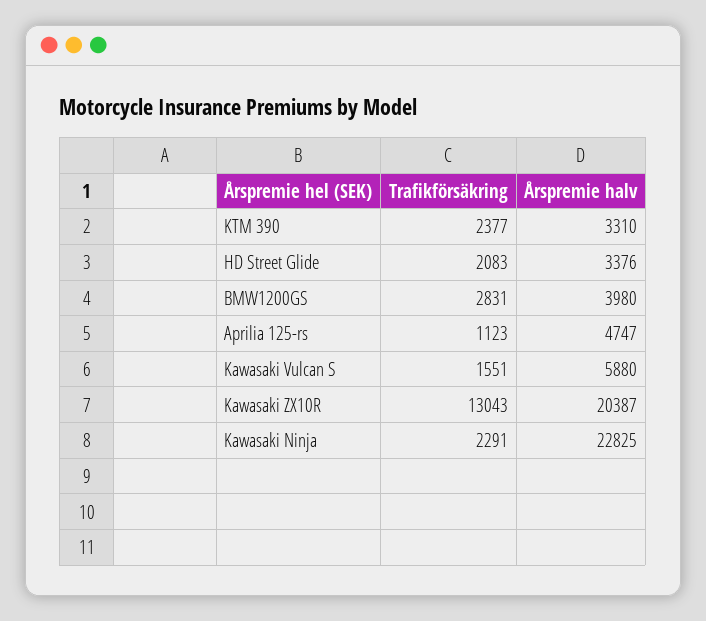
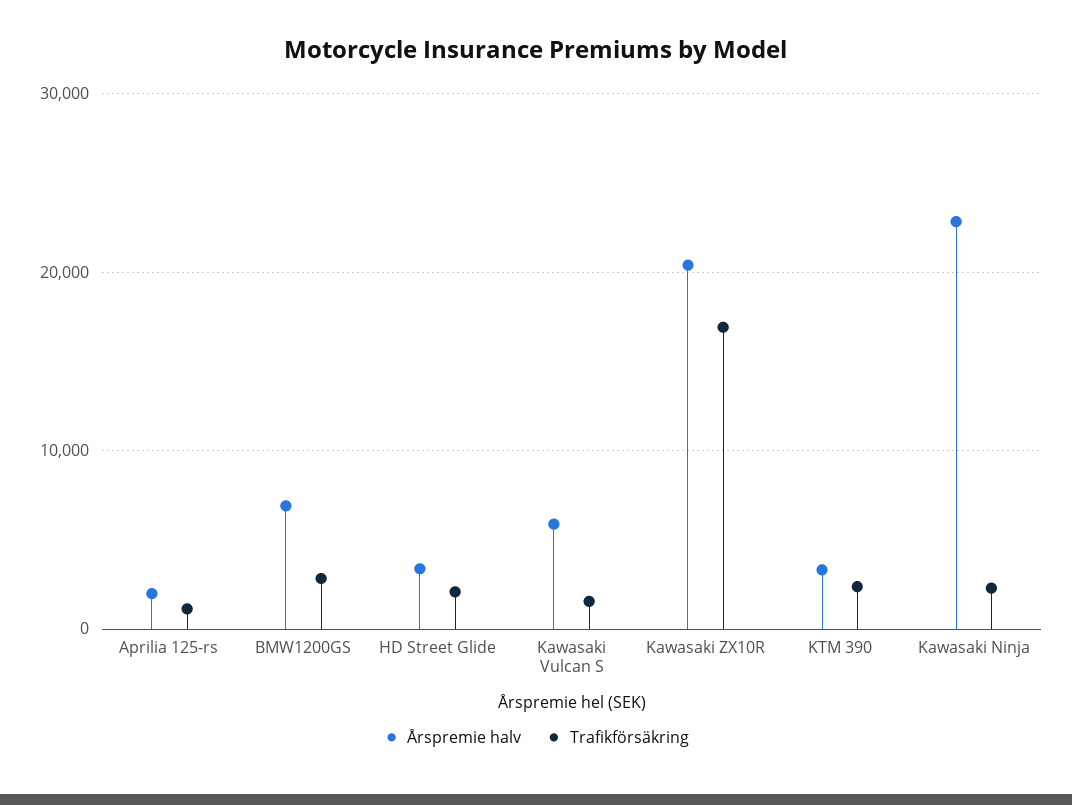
  {
    "Trafikförsäkring": {
      "KTM 390": 2377,
      "HD Street Glide": 2083,
      "BMW1200GS": 2831,
      "Aprilia 125-rs": 1123,
      "Kawasaki Vulcan S": 1551,
-     "Kawasaki ZX10R": 13043,
+     "Kawasaki ZX10R": 17000,
      "Kawasaki Ninja": 2291
    },
    "Årspremie halv": {
      "KTM 390": 3310,
      "HD Street Glide": 3376,
-     "BMW1200GS": 3980,
+     "BMW1200GS": 7000,
-     "Aprilia 125-rs": 4747,
+     "Aprilia 125-rs": 2000,
      "Kawasaki Vulcan S": 5880,
      "Kawasaki ZX10R": 20387,
      "Kawasaki Ninja": 22825
    }
  }

